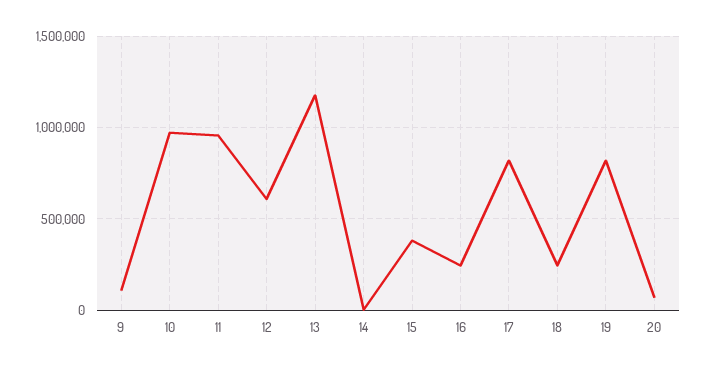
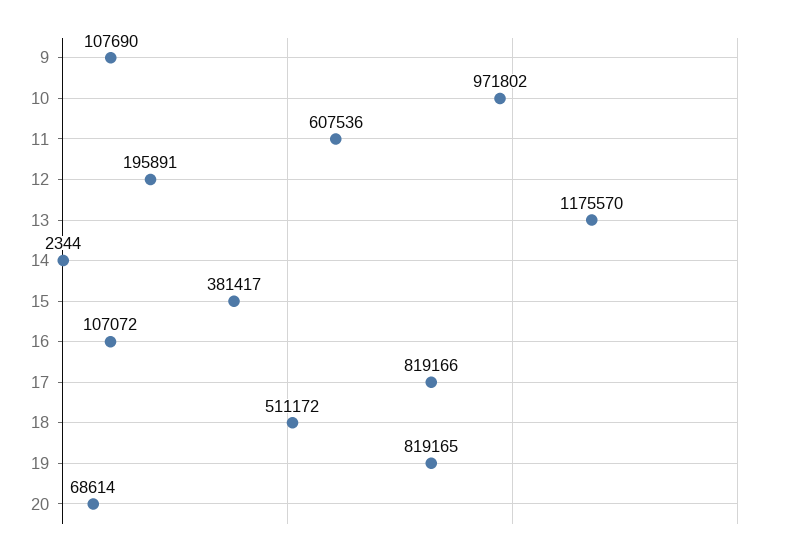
  {
    "9": 107690,
    "10": 971802,
-   "11": 950000,
+   "11": 607536,
-   "12": 600000,
+   "12": 195891,
    "13": 1175570,
    "14": 2344,
    "15": 381417,
-   "16": 250000,
+   "16": 107072,
    "17": 819166,
-   "18": 250000,
+   "18": 511172,
    "19": 819165,
    "20": 68614
  }

